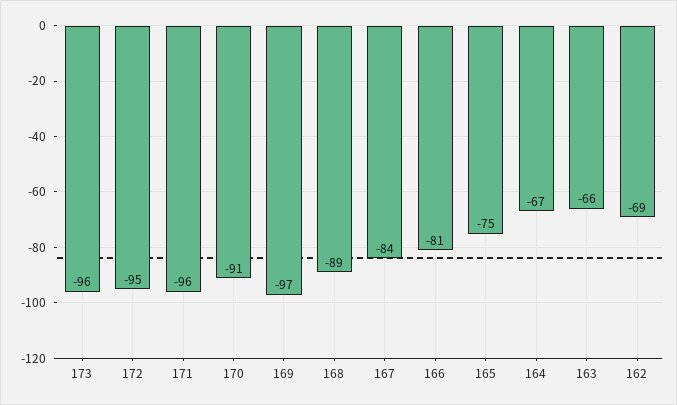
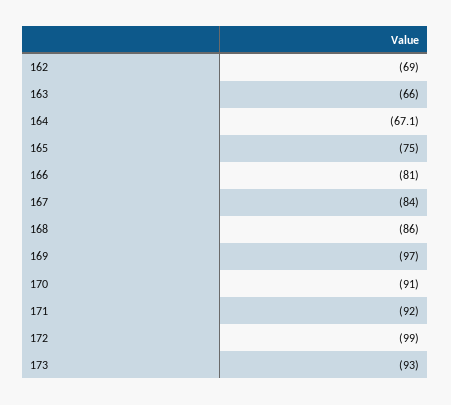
  {
-   "173": -96,
+   "173": -93,
-   "172": -95,
+   "172": -99,
-   "171": -96,
+   "171": -92,
    "170": -91,
    "169": -97,
-   "168": -89,
+   "168": -86,
    "167": -84,
    "166": -81,
    "165": -75,
    "164": -67.1,
    "163": -66,
    "162": -69
  }

